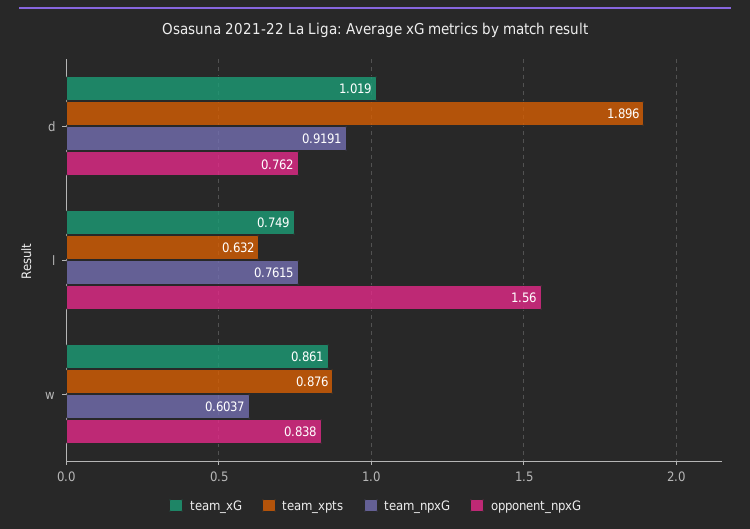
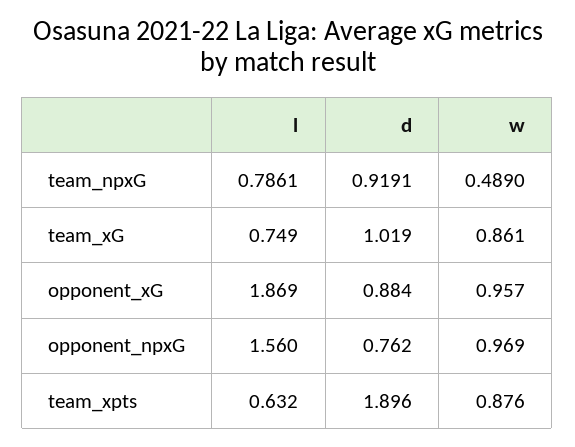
  {
    "team_xG": {
      "d": 1.019,
      "l": 0.749,
      "w": 0.861
    },
    "team_xpts": {
      "d": 1.896,
      "l": 0.632,
      "w": 0.876
    },
    "team_npxG": {
      "d": 0.9191,
-     "l": 0.7615,
+     "l": 0.7861,
-     "w": 0.6037
+     "w": 0.489
    },
    "opponent_npxG": {
      "d": 0.762,
      "l": 1.56,
-     "w": 0.838
+     "w": 0.969
-   }
+   },
+   "opponent_xG": {
+     "l": 1.869,
+     "d": 0.884,
+     "w": 0.957
+   }
  }

